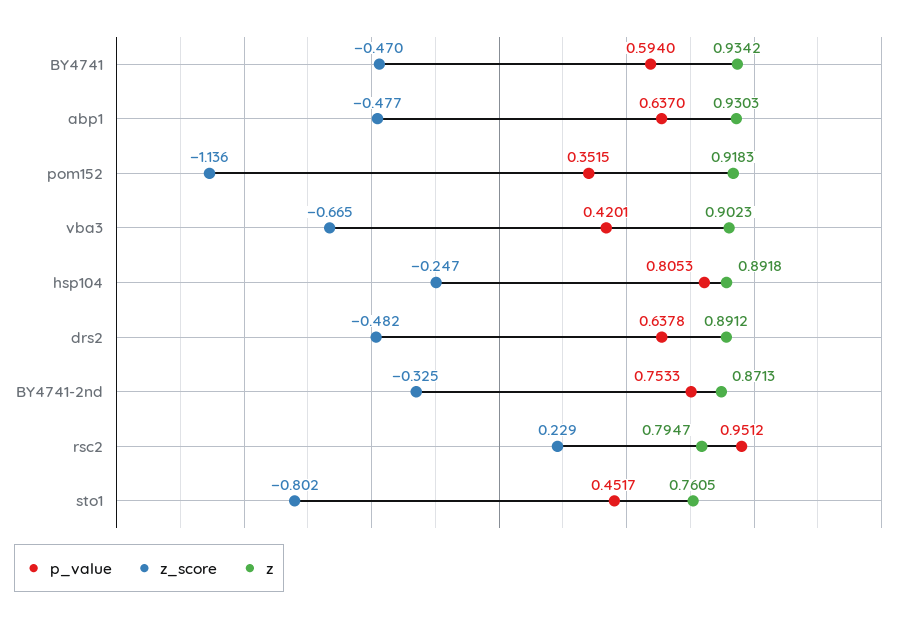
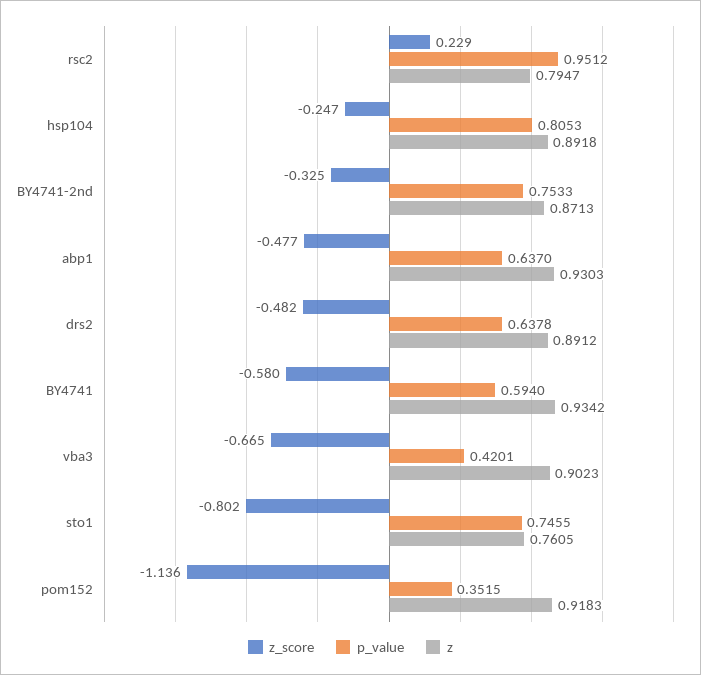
  {
    "p_value": {
      "BY4741": 0.594,
      "abp1": 0.637,
      "pom152": 0.3515,
      "vba3": 0.4201,
      "hsp104": 0.8053,
      "drs2": 0.6378,
      "BY4741-2nd": 0.7533,
      "rsc2": 0.9512,
-     "sto1": 0.4517
+     "sto1": 0.7455
    },
    "z_score": {
-     "BY4741": -0.47,
+     "BY4741": -0.58,
      "abp1": -0.477,
      "pom152": -1.136,
      "vba3": -0.665,
      "hsp104": -0.247,
      "drs2": -0.482,
      "BY4741-2nd": -0.325,
      "rsc2": 0.229,
      "sto1": -0.802
    },
    "z": {
      "BY4741": 0.9342,
      "abp1": 0.9303,
      "pom152": 0.9183,
      "vba3": 0.9023,
      "hsp104": 0.8918,
      "drs2": 0.8912,
      "BY4741-2nd": 0.8713,
      "rsc2": 0.7947,
      "sto1": 0.7605
    }
  }

